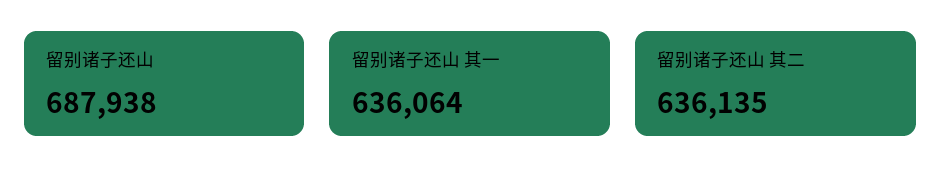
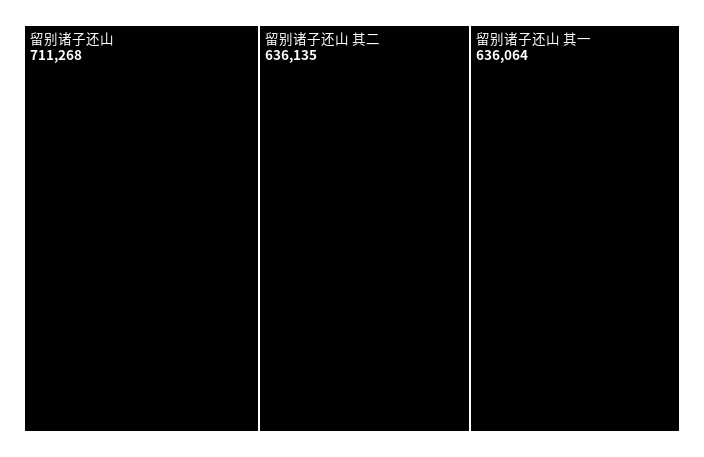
  {
-   "留别诸子还山": 687938,
+   "留别诸子还山": 711268,
    "留别诸子还山 其一": 636064,
    "留别诸子还山 其二": 636135
  }

